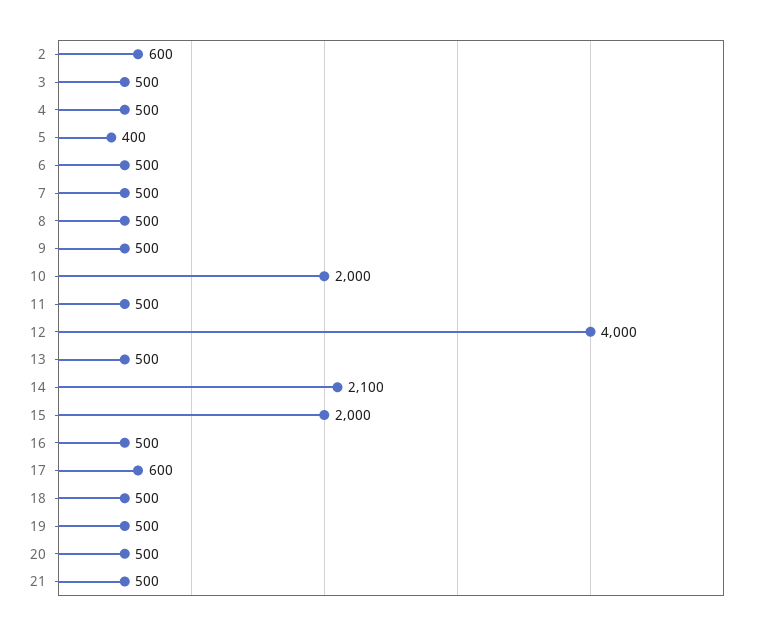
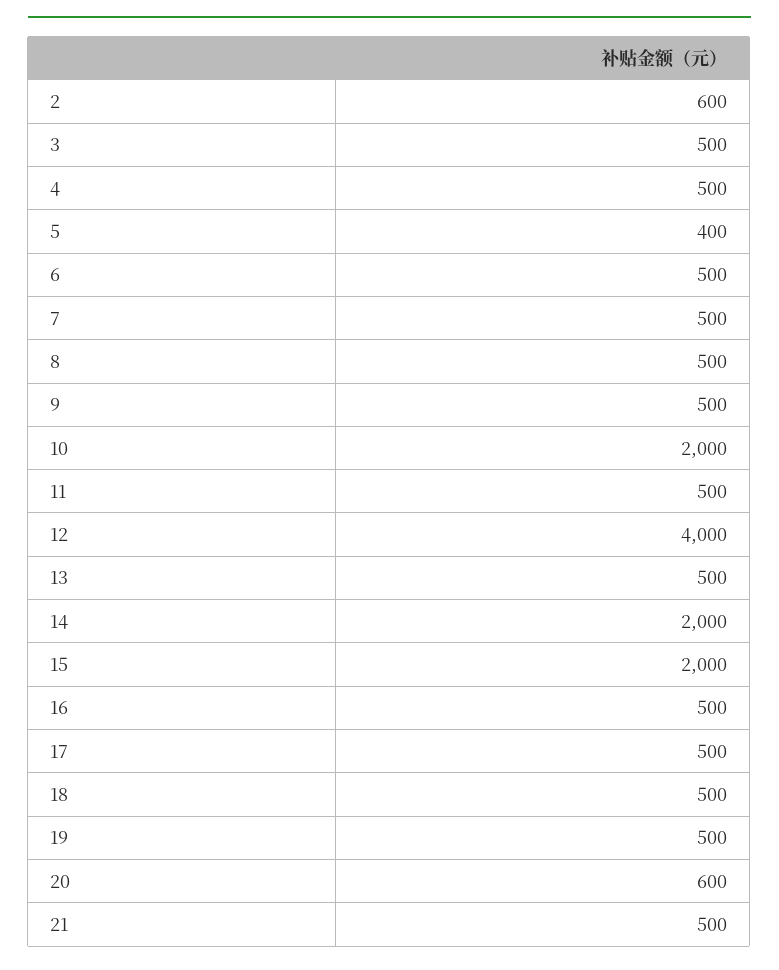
  {
    "2": 600,
    "3": 500,
    "4": 500,
    "5": 400,
    "6": 500,
    "7": 500,
    "8": 500,
    "9": 500,
    "10": 2000,
    "11": 500,
    "12": 4000,
    "13": 500,
-   "14": 2100,
+   "14": 2000,
    "15": 2000,
    "16": 500,
-   "17": 600,
+   "17": 500,
    "18": 500,
    "19": 500,
-   "20": 500,
+   "20": 600,
    "21": 500
  }

